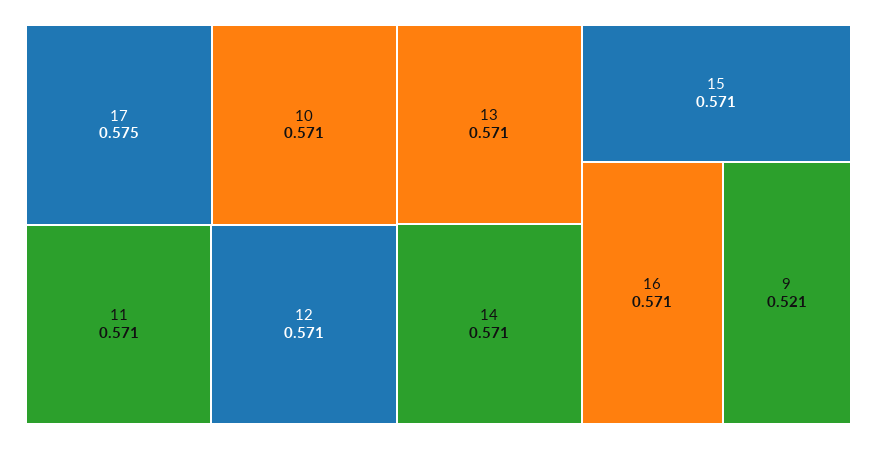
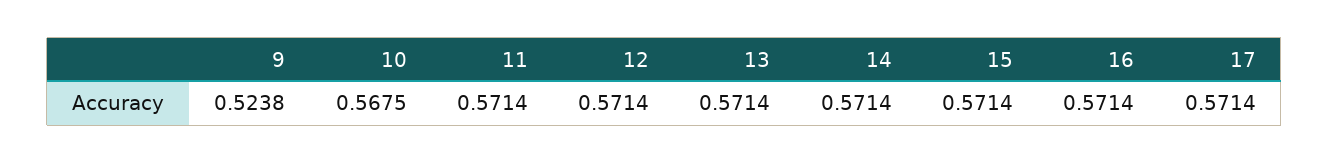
  {
-   "17": 0.575,
+   "17": 0.5714,
-   "10": 0.571,
+   "10": 0.5675,
    "11": 0.5714,
    "12": 0.5714,
    "13": 0.5714,
    "14": 0.5714,
    "15": 0.5714,
    "16": 0.5714,
-   "9": 0.521
+   "9": 0.5238
  }

